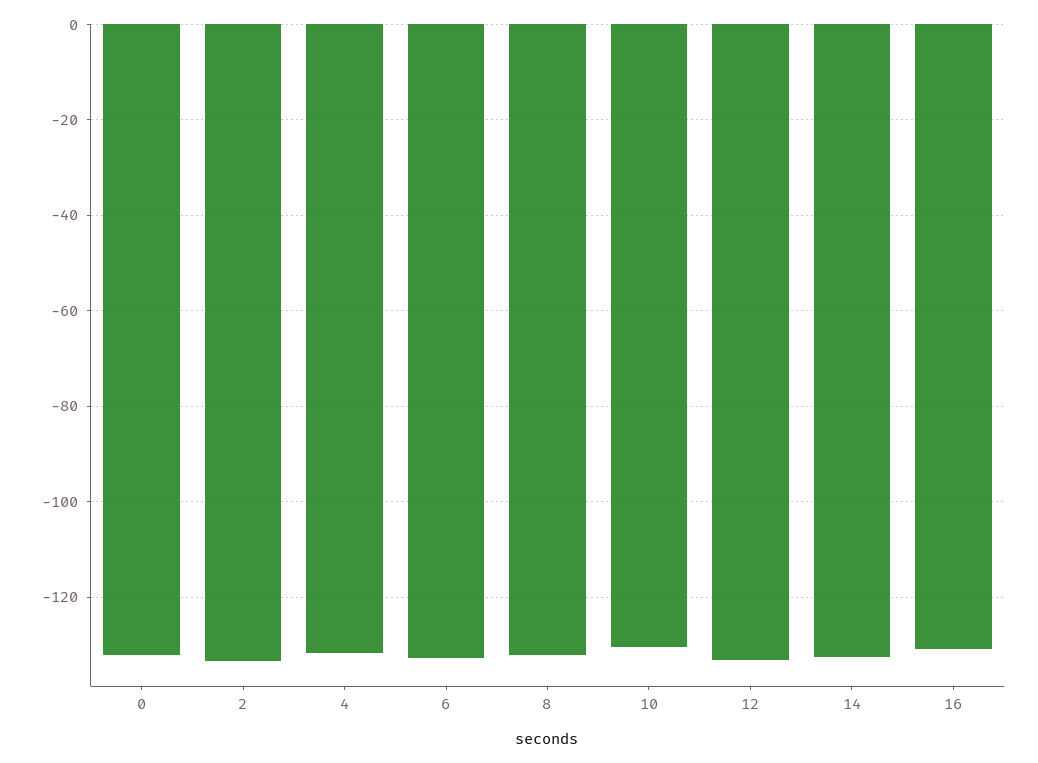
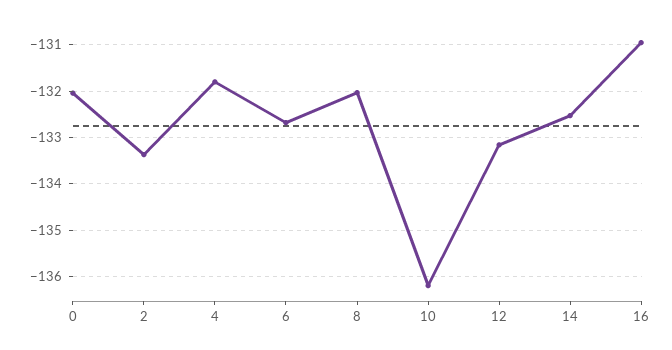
  {
    "0": -132,
    "2": -133.4,
    "4": -131.8,
    "6": -132.6,
    "8": -132,
-   "10": -130,
+   "10": -136.2,
    "12": -133.2,
    "14": -132.6,
    "16": -131
  }

